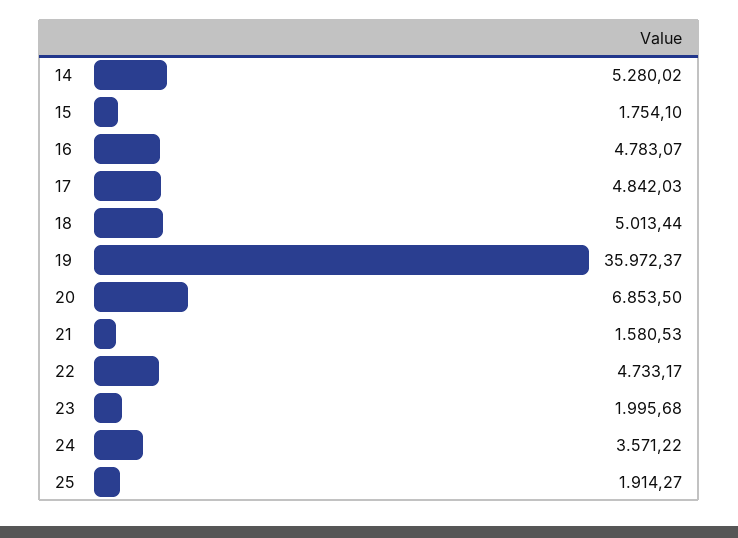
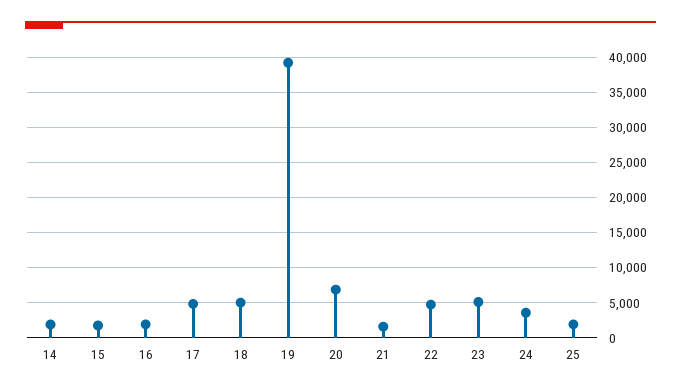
  {
-   "14": 5280.02,
+   "14": 2000,
    "15": 1754.1,
-   "16": 4783.07,
+   "16": 2000,
    "17": 4842.03,
    "18": 5013.44,
-   "19": 35972.37,
+   "19": 39000,
    "20": 6853.5,
    "21": 1580.53,
    "22": 4733.17,
-   "23": 1995.68,
+   "23": 5000,
    "24": 3571.22,
    "25": 1914.27
  }

